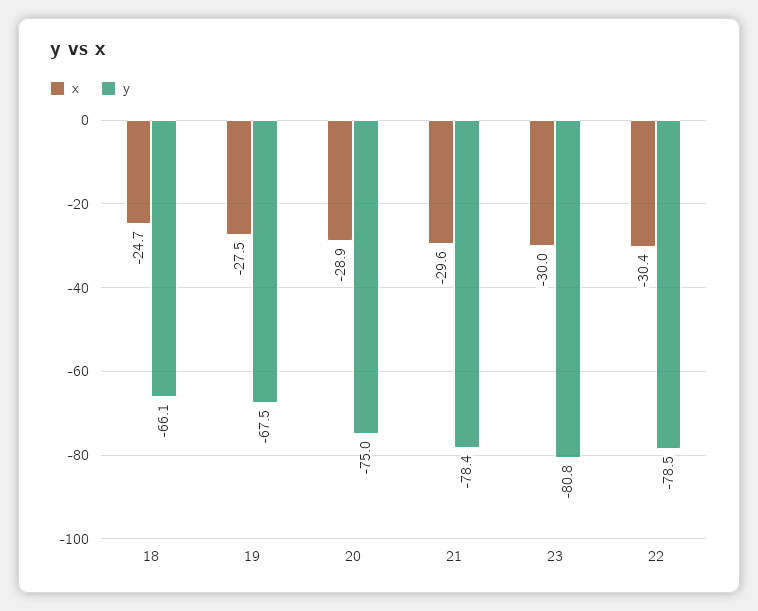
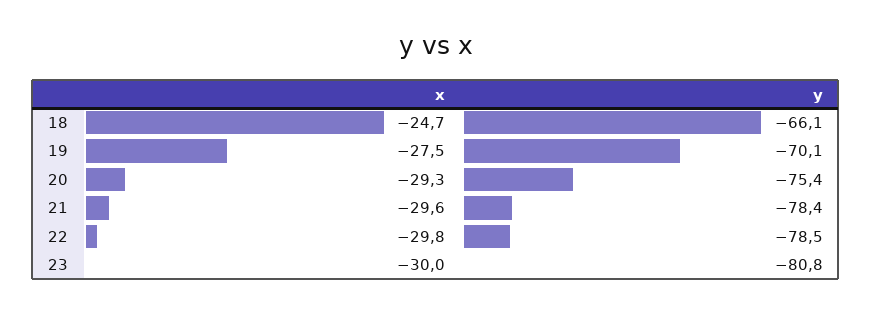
  {
    "x": {
      "18": -24.7,
      "19": -27.5,
-     "20": -28.9,
+     "20": -29.3,
      "21": -29.6,
      "23": -30,
-     "22": -30.4
+     "22": -29.8
    },
    "y": {
      "18": -66.1,
-     "19": -67.5,
+     "19": -70.1,
-     "20": -75,
+     "20": -75.4,
      "21": -78.4,
      "23": -80.8,
      "22": -78.5
    }
  }

